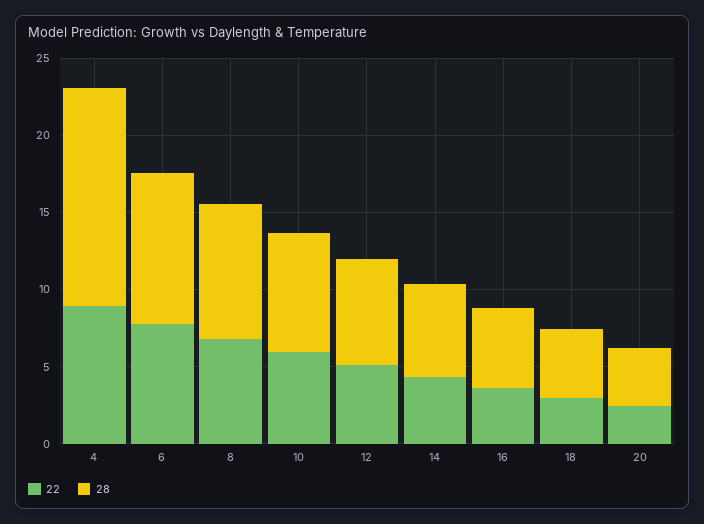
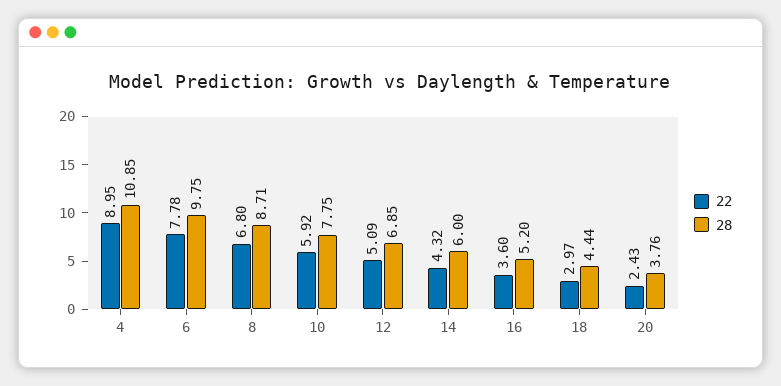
  {
    "22": {
      "4": 8.95,
      "6": 7.78,
      "8": 6.8,
      "10": 5.92,
      "12": 5.09,
      "14": 4.32,
      "16": 3.6,
      "18": 2.97,
      "20": 2.43
    },
    "28": {
-     "4": 14,
+     "4": 10.85,
      "6": 9.75,
      "8": 8.71,
      "10": 7.75,
      "12": 6.85,
      "14": 6,
      "16": 5.2,
      "18": 4.44,
      "20": 3.76
    }
  }

